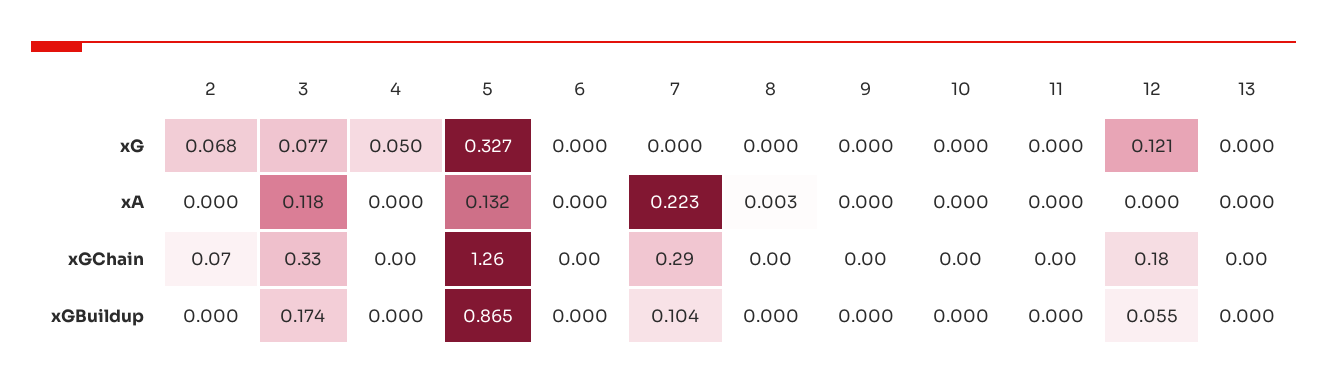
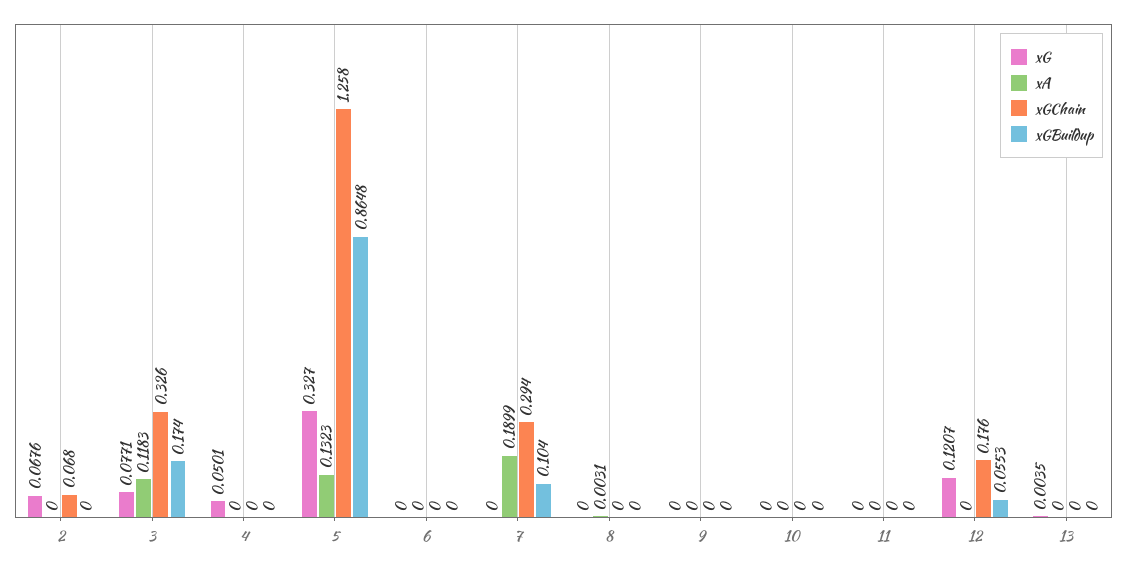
  {
    "xG": {
      "2": 0.0676,
      "3": 0.0771,
      "4": 0.0501,
      "5": 0.327,
      "6": 0,
      "7": 0,
      "8": 0,
      "9": 0,
      "10": 0,
      "11": 0,
      "12": 0.1207,
-     "13": 0
+     "13": 0.0035
    },
    "xA": {
      "2": 0,
      "3": 0.1183,
      "4": 0,
      "5": 0.1323,
      "6": 0,
-     "7": 0.223,
+     "7": 0.1899,
      "8": 0.0031,
      "9": 0,
      "10": 0,
      "11": 0,
      "12": 0,
      "13": 0
    },
    "xGChain": {
      "2": 0.068,
      "3": 0.326,
      "4": 0,
      "5": 1.258,
      "6": 0,
      "7": 0.294,
      "8": 0,
      "9": 0,
      "10": 0,
      "11": 0,
      "12": 0.176,
      "13": 0
    },
    "xGBuildup": {
      "2": 0,
      "3": 0.174,
      "4": 0,
      "5": 0.8648,
      "6": 0,
      "7": 0.104,
      "8": 0,
      "9": 0,
      "10": 0,
      "11": 0,
      "12": 0.0553,
      "13": 0
    }
  }

